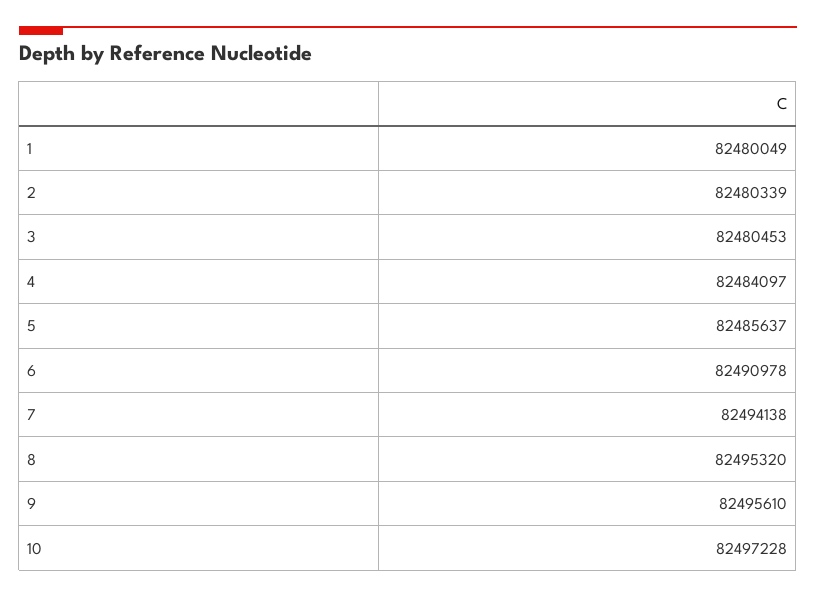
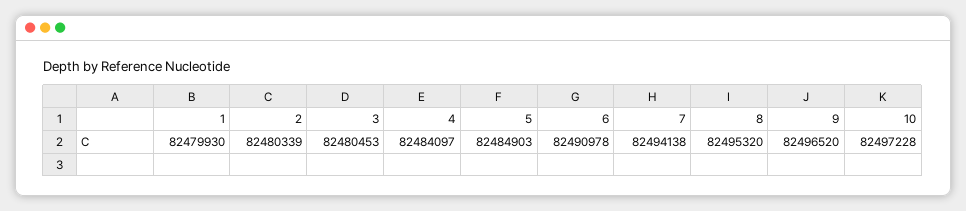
  {
-   "1": 82480049,
+   "1": 82479930,
    "2": 82480339,
    "3": 82480453,
    "4": 82484097,
-   "5": 82485637,
+   "5": 82484903,
    "6": 82490978,
    "7": 82494138,
    "8": 82495320,
-   "9": 82495610,
+   "9": 82496520,
    "10": 82497228
  }

